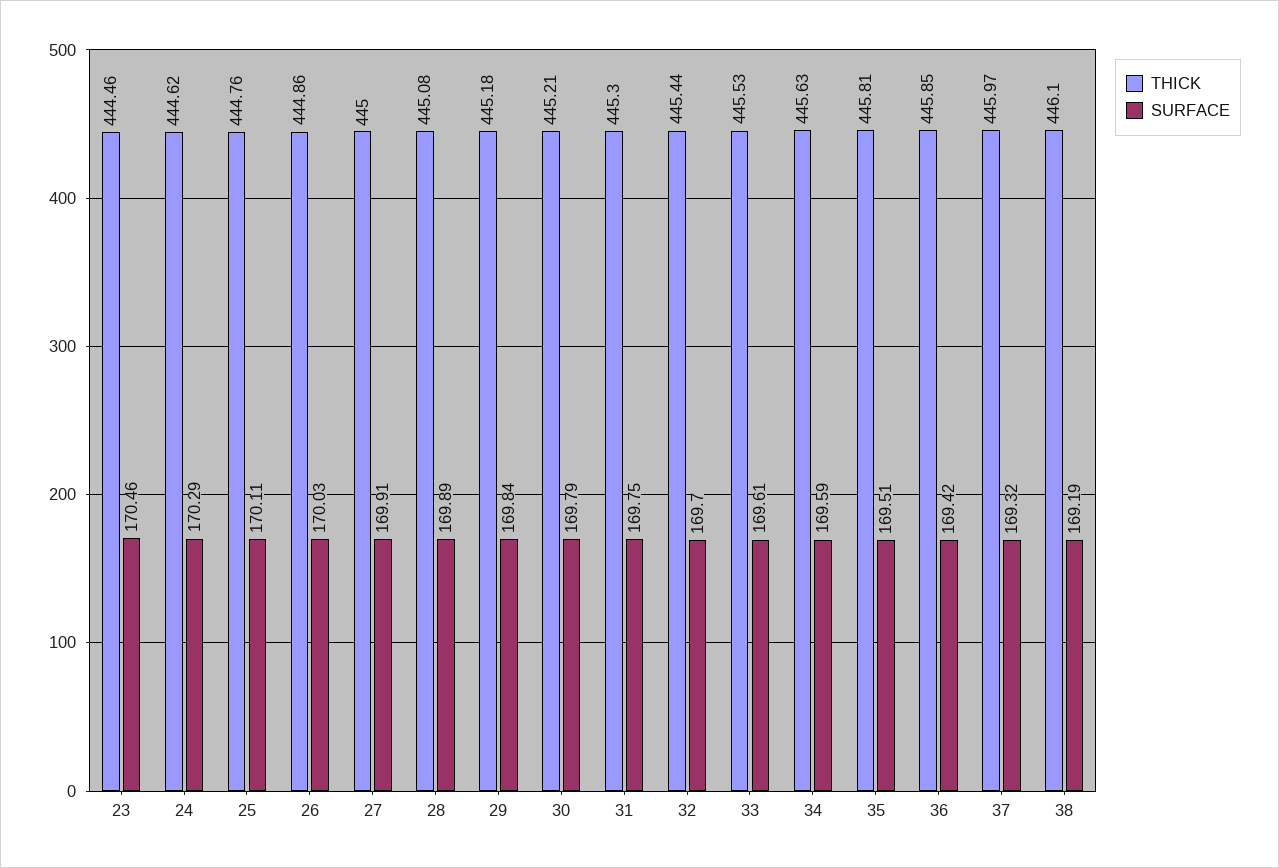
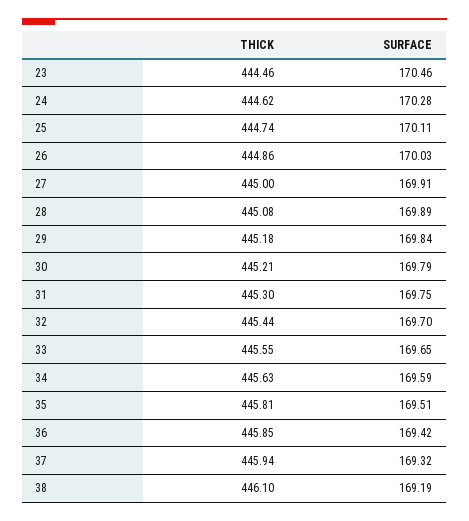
  {
    "THICK": {
      "23": 444.46,
      "24": 444.62,
-     "25": 444.76,
+     "25": 444.74,
      "26": 444.86,
      "27": 445,
      "28": 445.08,
      "29": 445.18,
      "30": 445.21,
      "31": 445.3,
      "32": 445.44,
-     "33": 445.53,
+     "33": 445.55,
      "34": 445.63,
      "35": 445.81,
      "36": 445.85,
-     "37": 445.97,
+     "37": 445.94,
      "38": 446.1
    },
    "SURFACE": {
      "23": 170.46,
-     "24": 170.29,
+     "24": 170.28,
      "25": 170.11,
      "26": 170.03,
      "27": 169.91,
      "28": 169.89,
      "29": 169.84,
      "30": 169.79,
      "31": 169.75,
      "32": 169.7,
-     "33": 169.61,
+     "33": 169.65,
      "34": 169.59,
      "35": 169.51,
      "36": 169.42,
      "37": 169.32,
      "38": 169.19
    }
  }

